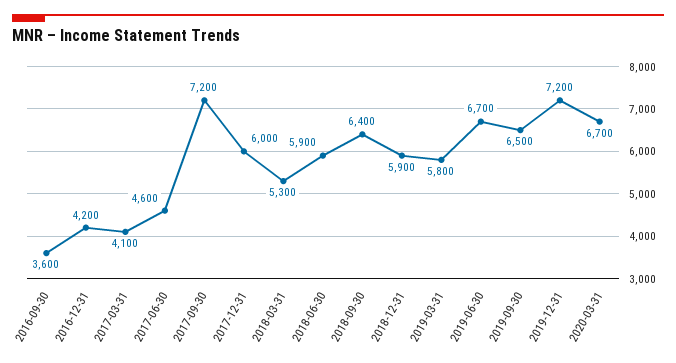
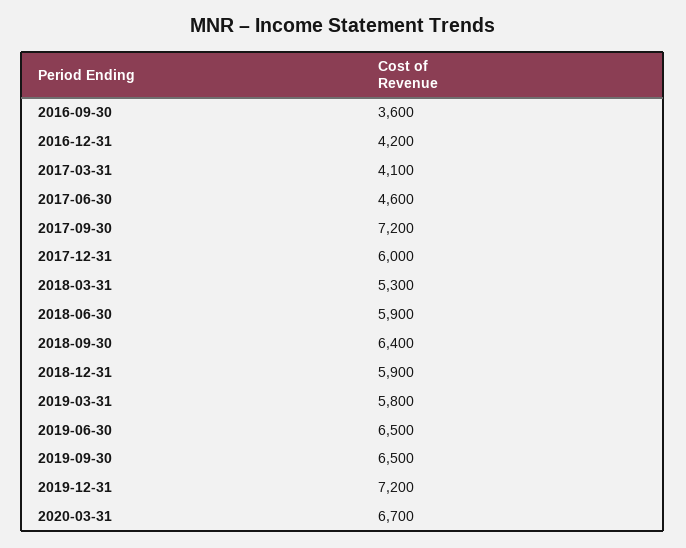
  {
    "2016-09-30": 3600,
    "2016-12-31": 4200,
    "2017-03-31": 4100,
    "2017-06-30": 4600,
    "2017-09-30": 7200,
    "2017-12-31": 6000,
    "2018-03-31": 5300,
    "2018-06-30": 5900,
    "2018-09-30": 6400,
    "2018-12-31": 5900,
    "2019-03-31": 5800,
-   "2019-06-30": 6700,
+   "2019-06-30": 6500,
    "2019-09-30": 6500,
    "2019-12-31": 7200,
    "2020-03-31": 6700
  }

